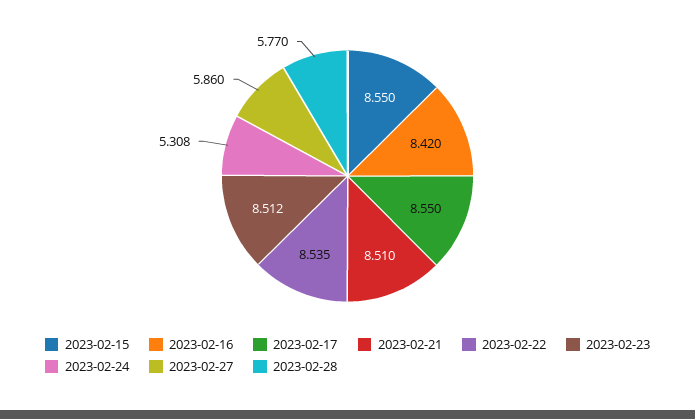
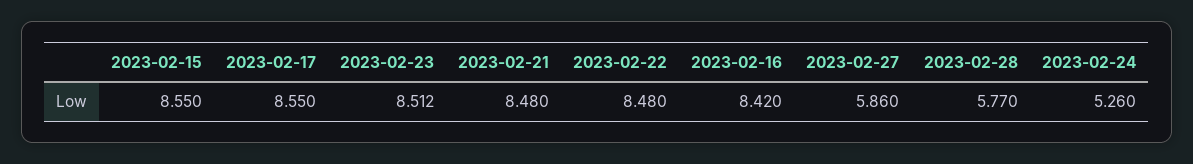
  {
    "2023-02-15": 8.55,
    "2023-02-16": 8.42,
    "2023-02-17": 8.55,
-   "2023-02-21": 8.51,
+   "2023-02-21": 8.48,
-   "2023-02-22": 8.535,
+   "2023-02-22": 8.48,
    "2023-02-23": 8.512,
-   "2023-02-24": 5.308,
+   "2023-02-24": 5.26,
    "2023-02-27": 5.86,
    "2023-02-28": 5.77
  }

